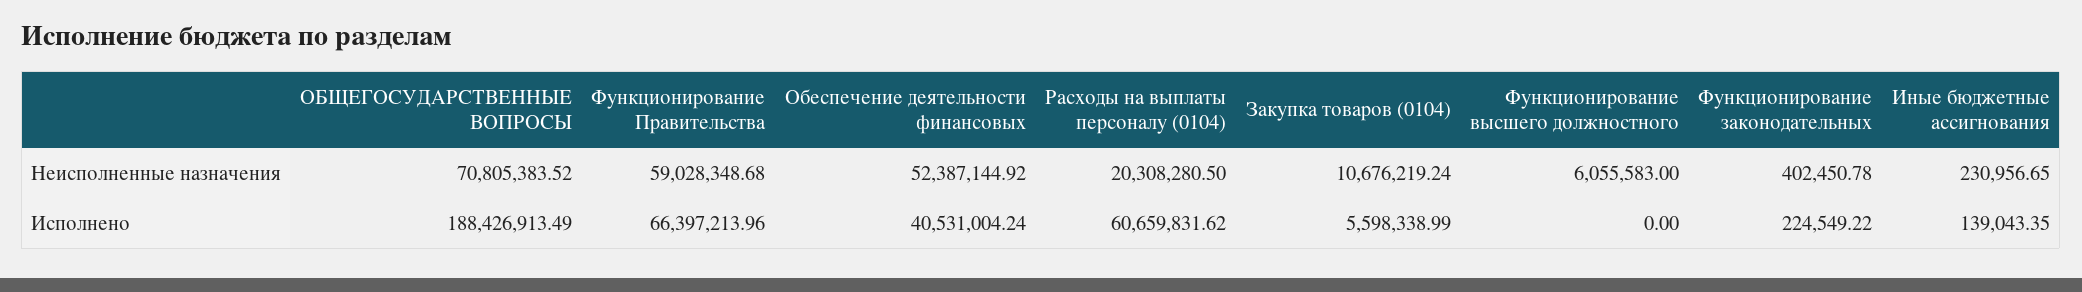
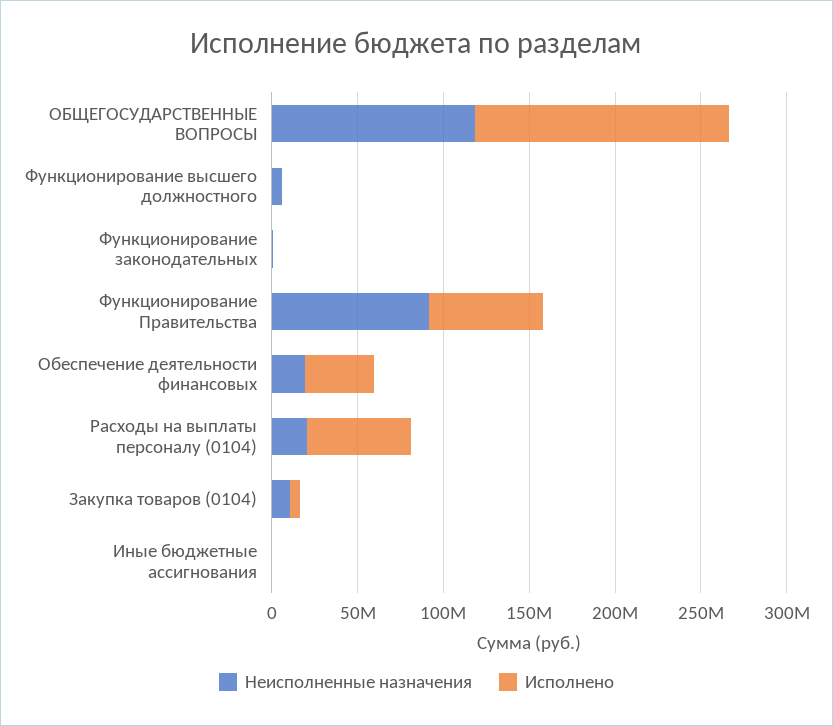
  {
    "Неисполненные назначения": {
-     "ОБЩЕГОСУДАРСТВЕННЫЕ ВОПРОСЫ": 70805383.52,
+     "ОБЩЕГОСУДАРСТВЕННЫЕ ВОПРОСЫ": 120000000,
-     "Функционирование Правительства": 59028348.68,
+     "Функционирование Правительства": 90000000,
-     "Обеспечение деятельности финансовых": 52387144.92,
+     "Обеспечение деятельности финансовых": 20000000,
      "Расходы на выплаты персоналу (0104)": 20308280.5,
      "Закупка товаров (0104)": 10676219.24,
      "Функционирование высшего должностного": 6055583,
      "Функционирование законодательных": 402450.78,
      "Иные бюджетные ассигнования": 230956.65
    },
    "Исполнено": {
-     "ОБЩЕГОСУДАРСТВЕННЫЕ ВОПРОСЫ": 188426913.49,
+     "ОБЩЕГОСУДАРСТВЕННЫЕ ВОПРОСЫ": 150000000,
      "Функционирование Правительства": 66397213.96,
      "Обеспечение деятельности финансовых": 40531004.24,
      "Расходы на выплаты персоналу (0104)": 60659831.62,
      "Закупка товаров (0104)": 5598338.99,
      "Функционирование высшего должностного": 0,
      "Функционирование законодательных": 224549.22,
      "Иные бюджетные ассигнования": 139043.35
    }
  }

